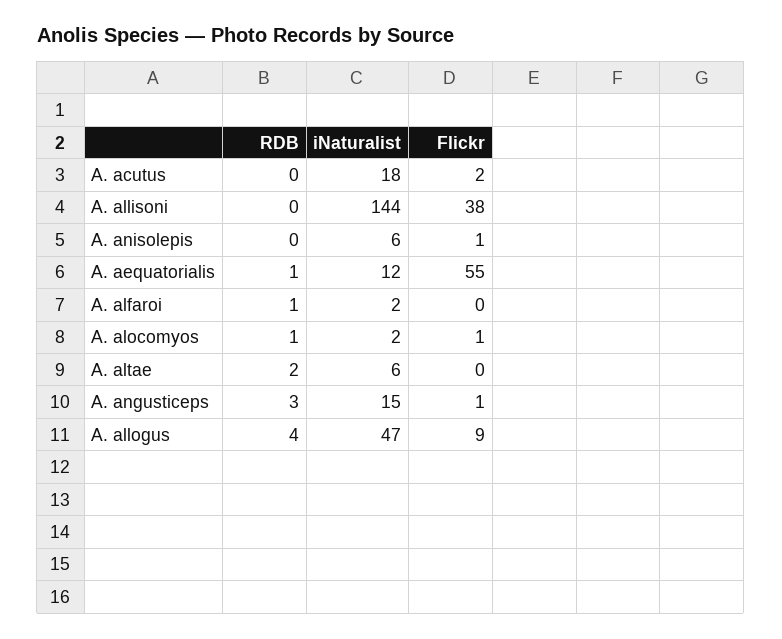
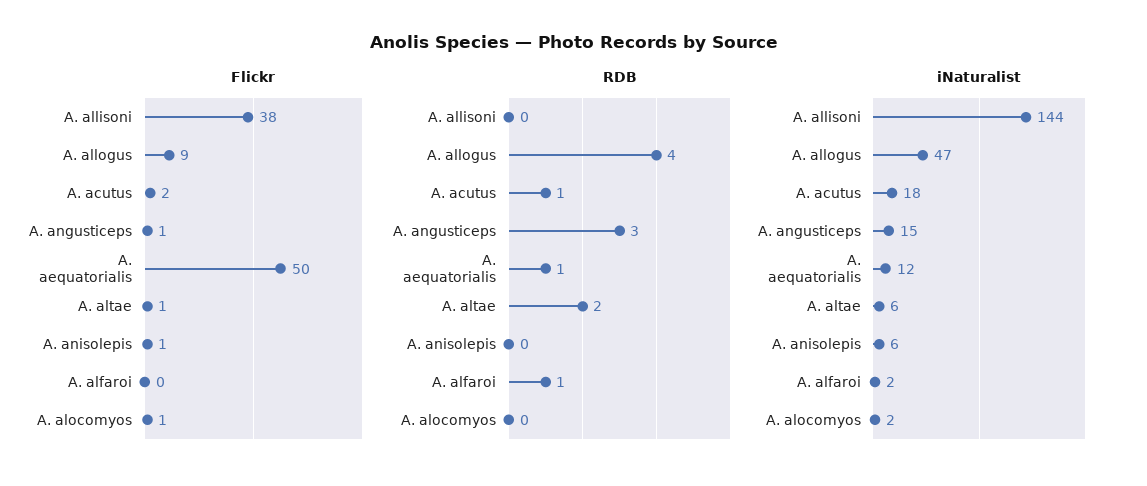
  {
    "RDB": {
-     "A. acutus": 0,
+     "A. acutus": 1,
      "A. allisoni": 0,
      "A. anisolepis": 0,
      "A. aequatorialis": 1,
      "A. alfaroi": 1,
-     "A. alocomyos": 1,
+     "A. alocomyos": 0,
      "A. altae": 2,
      "A. angusticeps": 3,
      "A. allogus": 4
    },
    "iNaturalist": {
      "A. acutus": 18,
      "A. allisoni": 144,
      "A. anisolepis": 6,
      "A. aequatorialis": 12,
      "A. alfaroi": 2,
      "A. alocomyos": 2,
      "A. altae": 6,
      "A. angusticeps": 15,
      "A. allogus": 47
    },
    "Flickr": {
      "A. acutus": 2,
      "A. allisoni": 38,
      "A. anisolepis": 1,
-     "A. aequatorialis": 55,
+     "A. aequatorialis": 50,
      "A. alfaroi": 0,
      "A. alocomyos": 1,
-     "A. altae": 0,
+     "A. altae": 1,
      "A. angusticeps": 1,
      "A. allogus": 9
    }
  }

